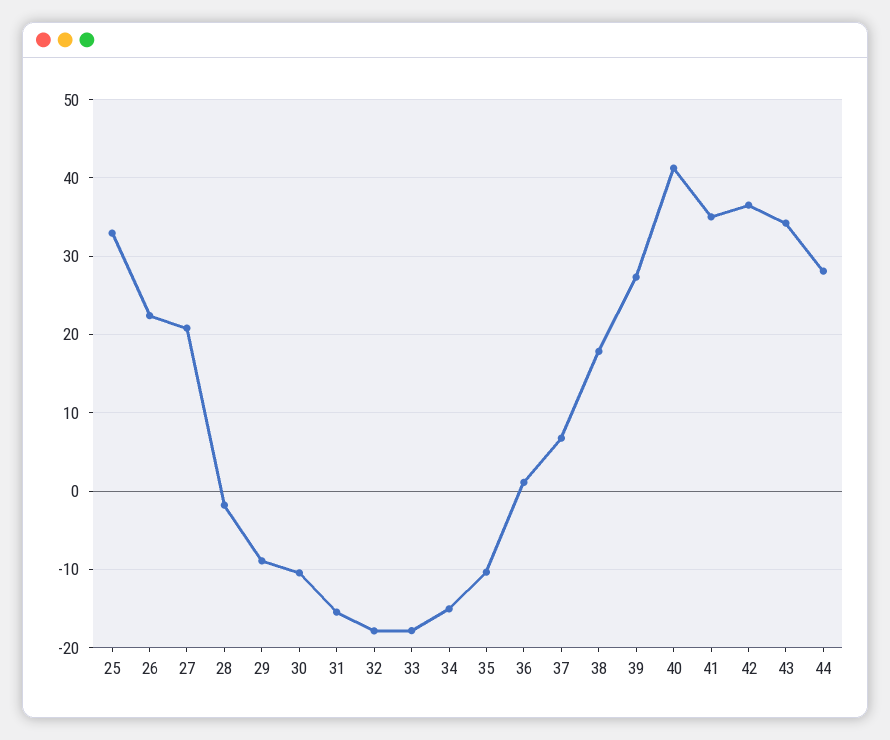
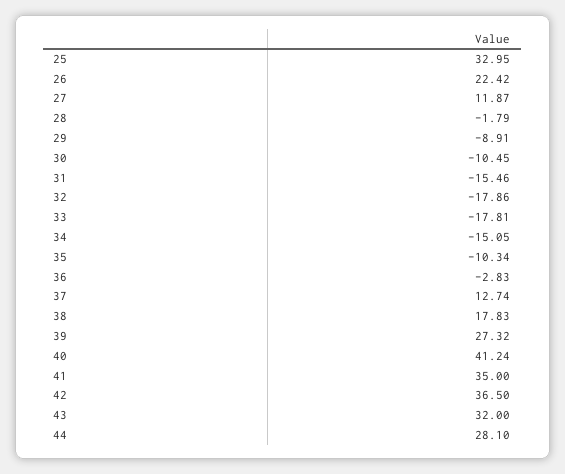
  {
    "25": 32.95,
    "26": 22.42,
-   "27": 21,
+   "27": 11.87,
    "28": -1.79,
    "29": -8.91,
    "30": -10.45,
    "31": -15.46,
    "32": -17.86,
    "33": -17.81,
    "34": -15.05,
    "35": -10.34,
-   "36": 1,
+   "36": -2.83,
-   "37": 7,
+   "37": 12.74,
    "38": 17.83,
    "39": 27.32,
    "40": 41.24,
    "41": 35,
    "42": 36.5,
-   "43": 34,
+   "43": 32,
    "44": 28.1
  }

